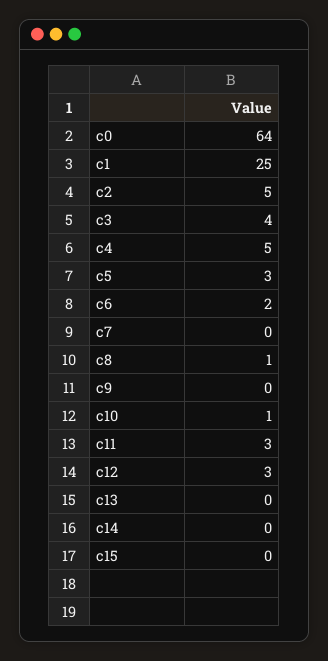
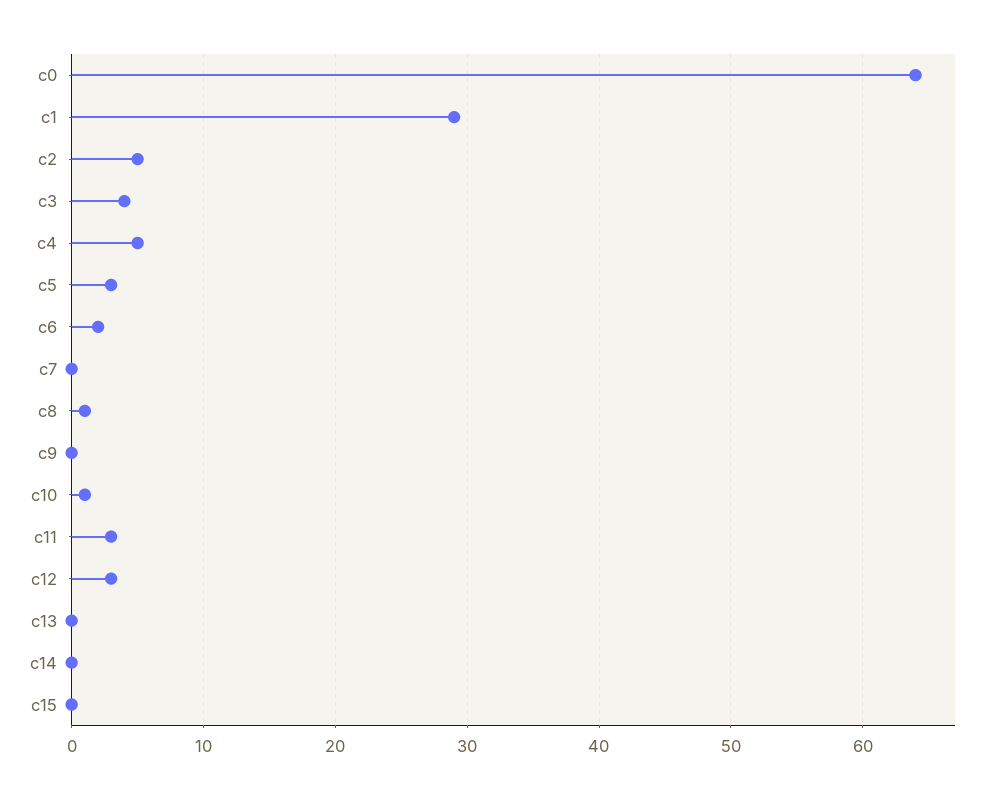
  {
    "c0": 64,
-   "c1": 25,
+   "c1": 29,
    "c2": 5,
    "c3": 4,
    "c4": 5,
    "c5": 3,
    "c6": 2,
    "c7": 0,
    "c8": 1,
    "c9": 0,
    "c10": 1,
    "c11": 3,
    "c12": 3,
    "c13": 0,
    "c14": 0,
    "c15": 0
  }

